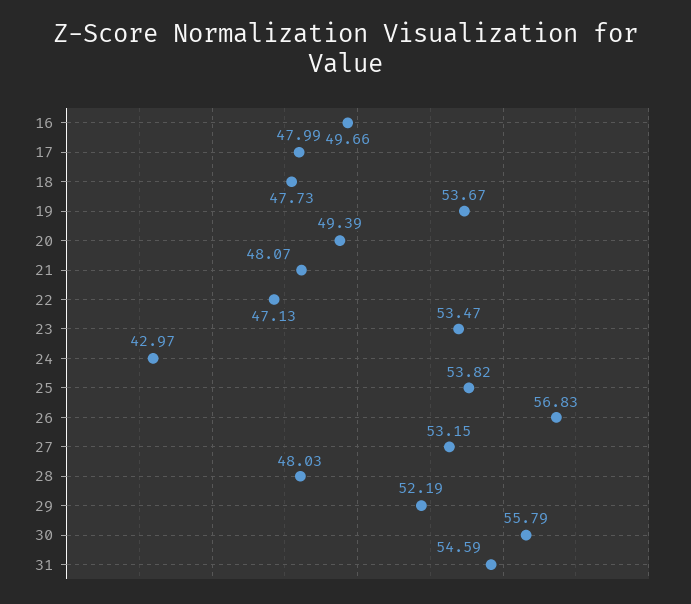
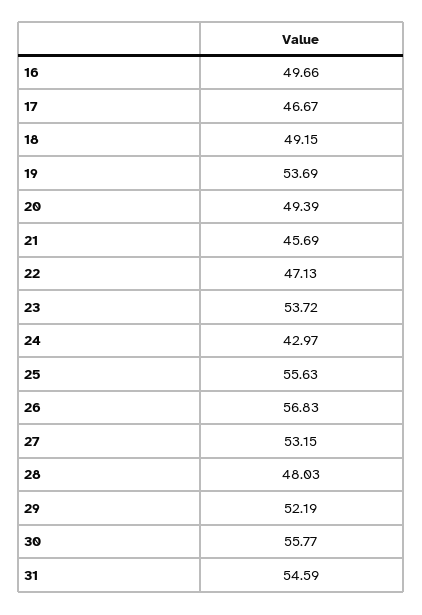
  {
    "16": 49.66,
-   "17": 47.99,
+   "17": 46.67,
-   "18": 47.73,
+   "18": 49.15,
-   "19": 53.67,
+   "19": 53.69,
    "20": 49.39,
-   "21": 48.07,
+   "21": 45.69,
    "22": 47.13,
-   "23": 53.47,
+   "23": 53.72,
    "24": 42.97,
-   "25": 53.82,
+   "25": 55.63,
    "26": 56.83,
    "27": 53.15,
    "28": 48.03,
    "29": 52.19,
-   "30": 55.79,
+   "30": 55.77,
    "31": 54.59
  }

